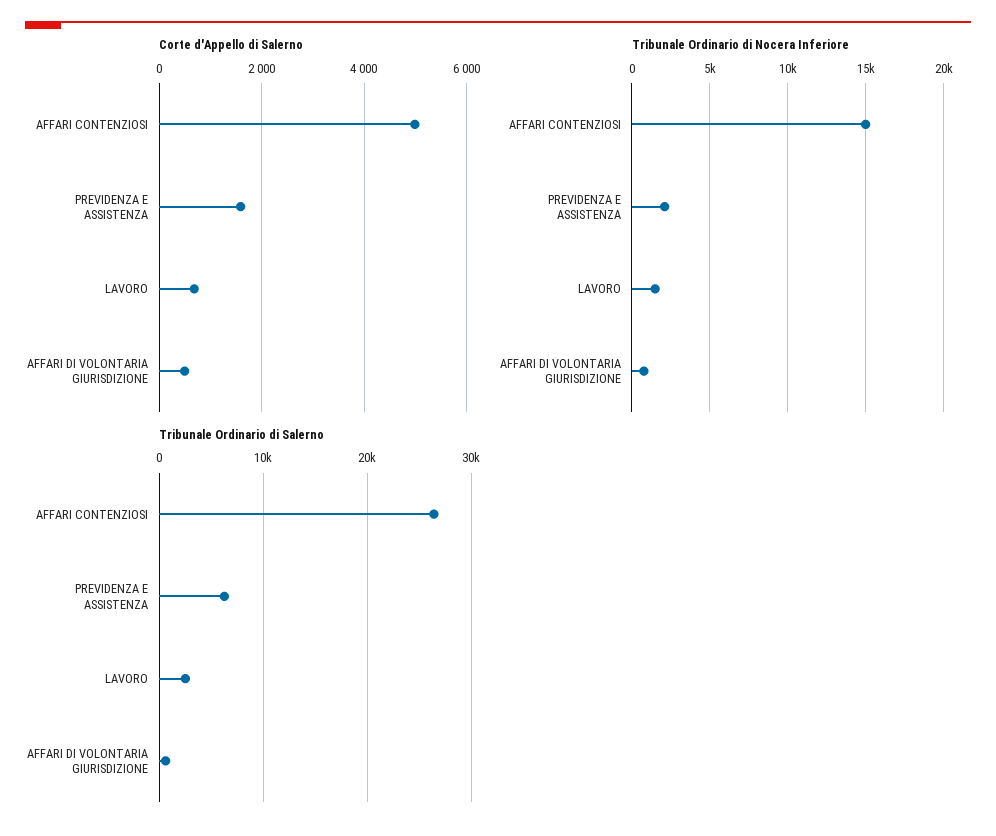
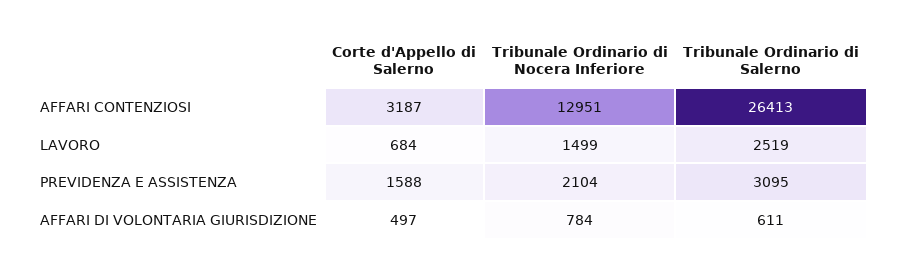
  {
    "Corte d'Appello di Salerno": {
-     "AFFARI CONTENZIOSI": 5000,
+     "AFFARI CONTENZIOSI": 3187,
      "PREVIDENZA E ASSISTENZA": 1588,
      "LAVORO": 684,
      "AFFARI DI VOLONTARIA GIURISDIZIONE": 497
    },
    "Tribunale Ordinario di Nocera Inferiore": {
-     "AFFARI CONTENZIOSI": 15000,
+     "AFFARI CONTENZIOSI": 12951,
      "PREVIDENZA E ASSISTENZA": 2104,
      "LAVORO": 1499,
      "AFFARI DI VOLONTARIA GIURISDIZIONE": 784
    },
    "Tribunale Ordinario di Salerno": {
      "AFFARI CONTENZIOSI": 26413,
-     "PREVIDENZA E ASSISTENZA": 6000,
+     "PREVIDENZA E ASSISTENZA": 3095,
      "LAVORO": 2519,
      "AFFARI DI VOLONTARIA GIURISDIZIONE": 611
    }
  }

